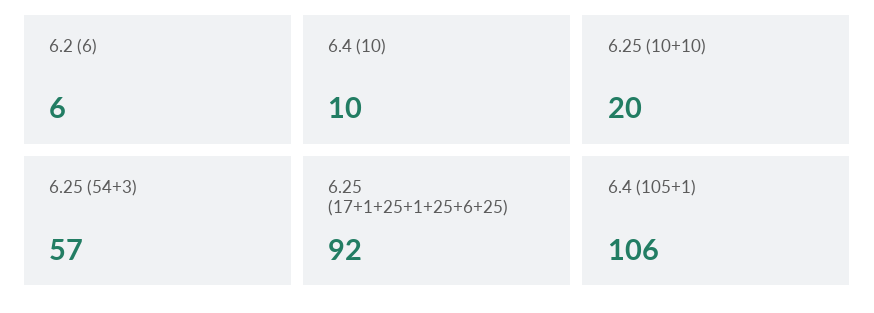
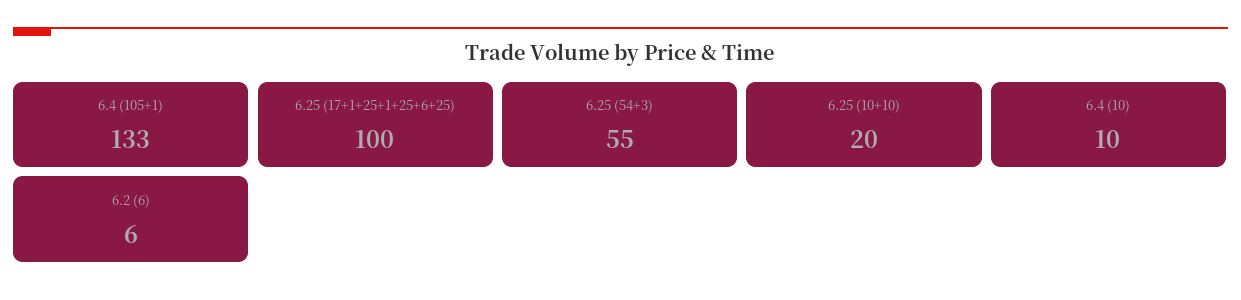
  {
    "6.2 (6)": 6,
    "6.4 (10)": 10,
    "6.25 (10+10)": 20,
-   "6.25 (54+3)": 57,
+   "6.25 (54+3)": 55,
-   "6.25 (17+1+25+1+25+6+25)": 92,
+   "6.25 (17+1+25+1+25+6+25)": 100,
-   "6.4 (105+1)": 106
+   "6.4 (105+1)": 133
  }

